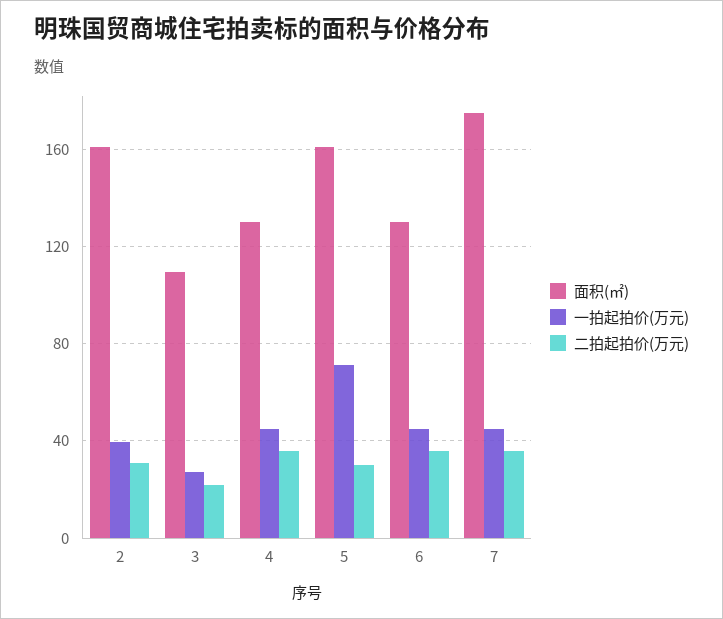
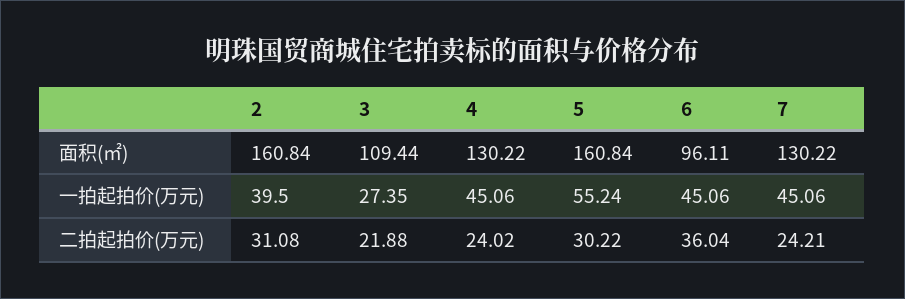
  {
    "面积(㎡)": {
      "2": 160.84,
      "3": 109.44,
      "4": 130.22,
      "5": 160.84,
-     "6": 130,
+     "6": 96.11,
-     "7": 175
+     "7": 130.22
    },
    "一拍起拍价(万元)": {
      "2": 39.5,
      "3": 27.35,
      "4": 45.06,
-     "5": 70,
+     "5": 55.24,
      "6": 45.06,
      "7": 45.06
    },
    "二拍起拍价(万元)": {
      "2": 31.08,
      "3": 21.88,
-     "4": 35,
+     "4": 24.02,
      "5": 30.22,
      "6": 36.04,
-     "7": 35
+     "7": 24.21
    }
  }

